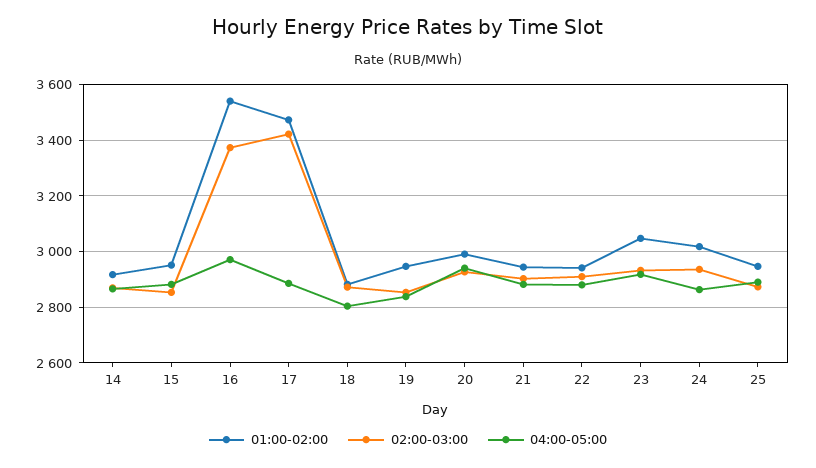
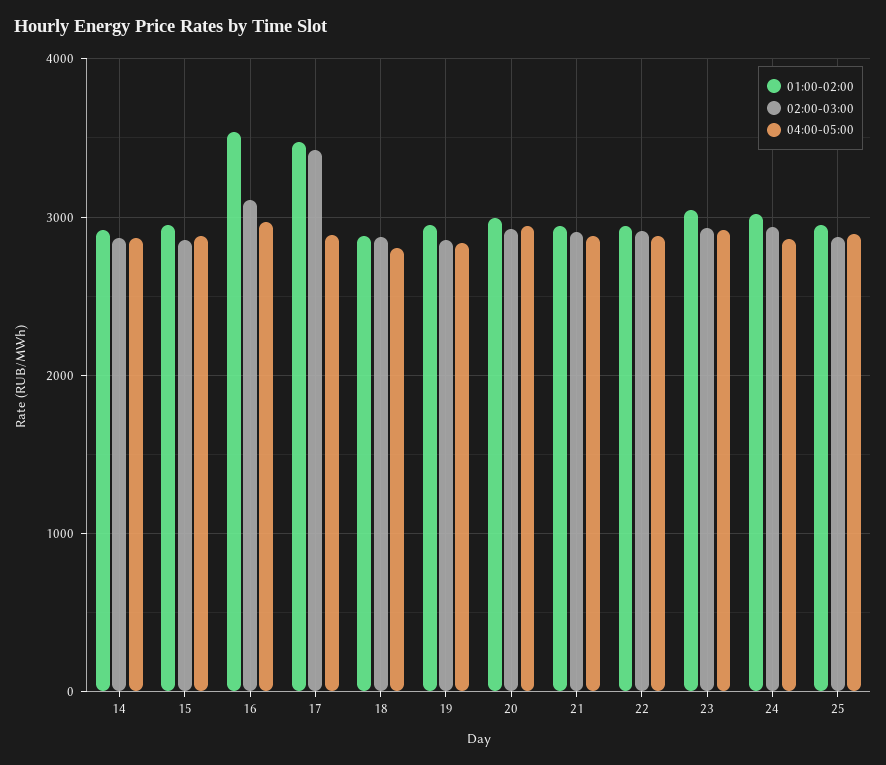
  {
    "01:00-02:00": {
      "14": 2925,
      "15": 2950,
      "16": 3550,
      "17": 3475,
      "18": 2875,
      "19": 2950,
      "20": 3000,
      "21": 2950,
      "22": 2950,
      "23": 3050,
      "24": 3025,
      "25": 2950
    },
    "02:00-03:00": {
      "14": 2875,
      "15": 2850,
-     "16": 3375,
+     "16": 3100,
      "17": 3425,
      "18": 2875,
      "19": 2850,
      "20": 2925,
      "21": 2900,
      "22": 2900,
      "23": 2925,
      "24": 2925,
      "25": 2875
    },
    "04:00-05:00": {
      "14": 2875,
      "15": 2875,
      "16": 2975,
      "17": 2875,
      "18": 2800,
      "19": 2850,
      "20": 2950,
      "21": 2875,
      "22": 2875,
      "23": 2925,
      "24": 2875,
      "25": 2900
    }
  }

